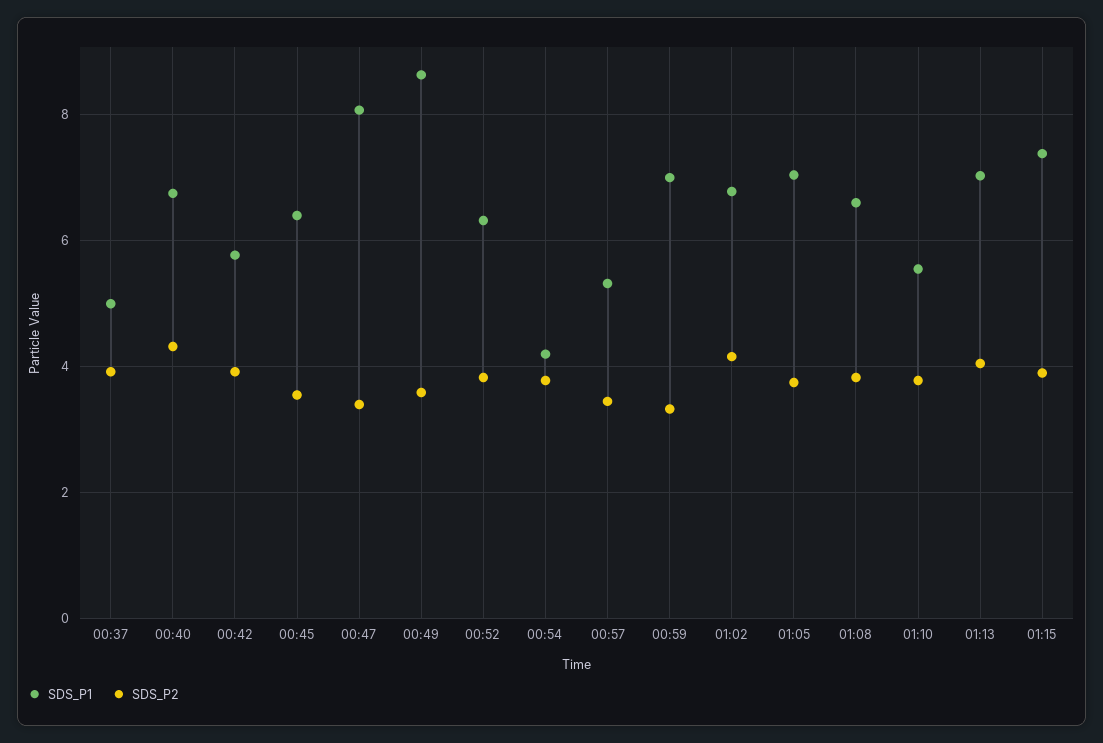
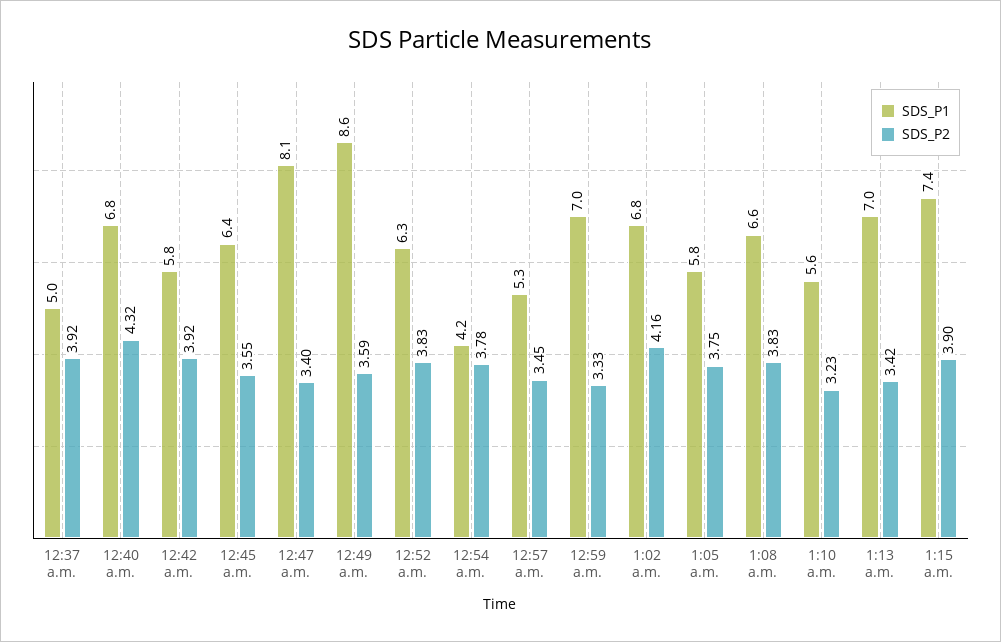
  {
    "SDS_P1": {
      "00:37": 5,
      "00:40": 6.8,
      "00:42": 5.8,
      "00:45": 6.4,
      "00:47": 8.1,
      "00:49": 8.6,
      "00:52": 6.3,
      "00:54": 4.2,
      "00:57": 5.3,
      "00:59": 7,
      "01:02": 6.8,
-     "01:05": 7,
+     "01:05": 5.8,
      "01:08": 6.6,
      "01:10": 5.6,
      "01:13": 7,
      "01:15": 7.4
    },
    "SDS_P2": {
      "00:37": 3.92,
      "00:40": 4.32,
      "00:42": 3.92,
      "00:45": 3.55,
      "00:47": 3.4,
      "00:49": 3.59,
      "00:52": 3.83,
      "00:54": 3.78,
      "00:57": 3.45,
      "00:59": 3.33,
      "01:02": 4.16,
      "01:05": 3.75,
      "01:08": 3.83,
-     "01:10": 3.8,
+     "01:10": 3.23,
-     "01:13": 4,
+     "01:13": 3.42,
      "01:15": 3.9
    }
  }

